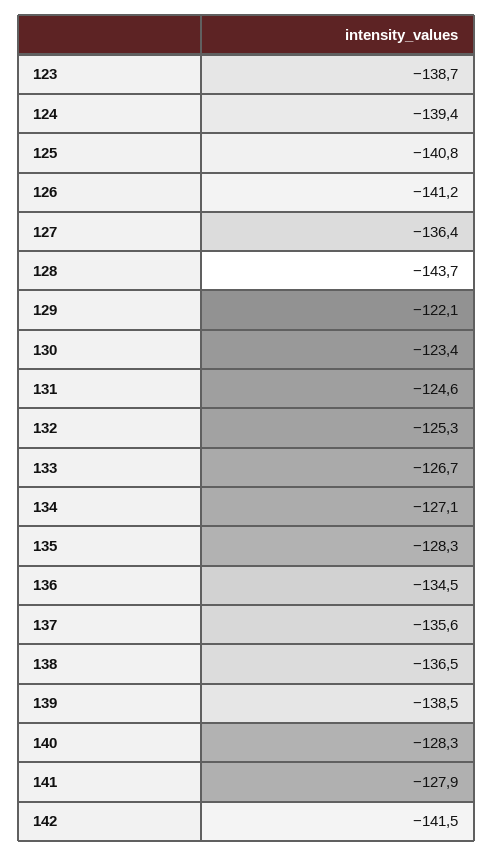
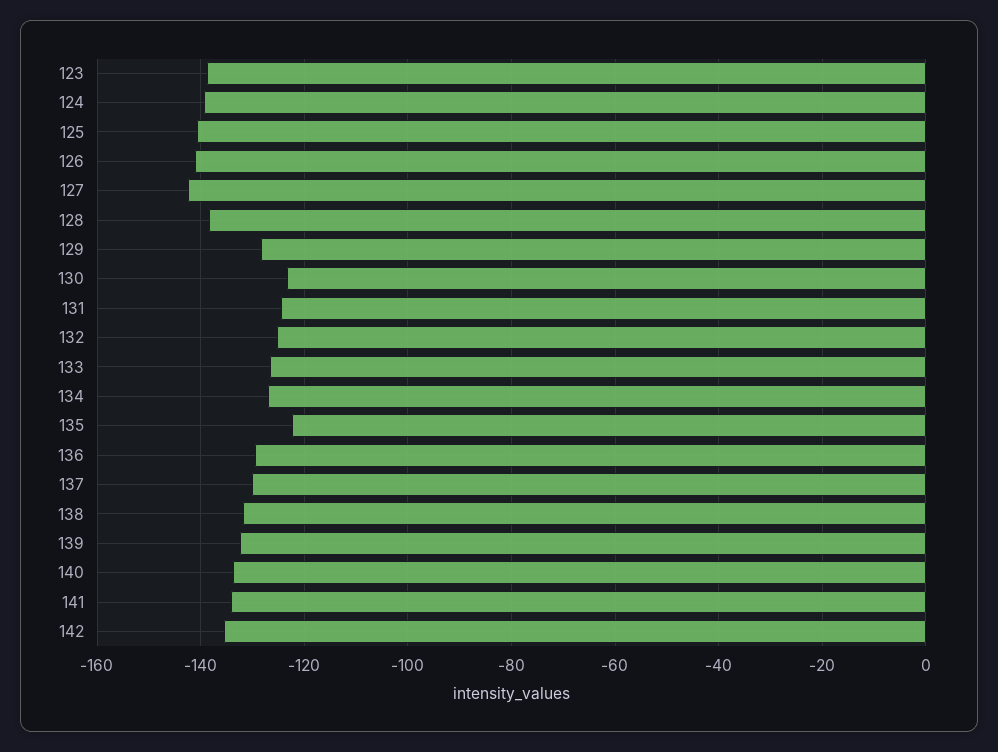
  {
    "123": -138.7,
    "124": -139.4,
    "125": -140.8,
    "126": -141.2,
-   "127": -136.4,
+   "127": -142,
-   "128": -143.7,
+   "128": -138,
-   "129": -122.1,
+   "129": -128,
    "130": -123.4,
    "131": -124.6,
    "132": -125.3,
    "133": -126.7,
    "134": -127.1,
-   "135": -128.3,
+   "135": -122,
-   "136": -134.5,
+   "136": -130,
-   "137": -135.6,
+   "137": -130,
-   "138": -136.5,
+   "138": -132,
-   "139": -138.5,
+   "139": -132,
-   "140": -128.3,
+   "140": -134,
-   "141": -127.9,
+   "141": -134,
-   "142": -141.5
+   "142": -136
  }

